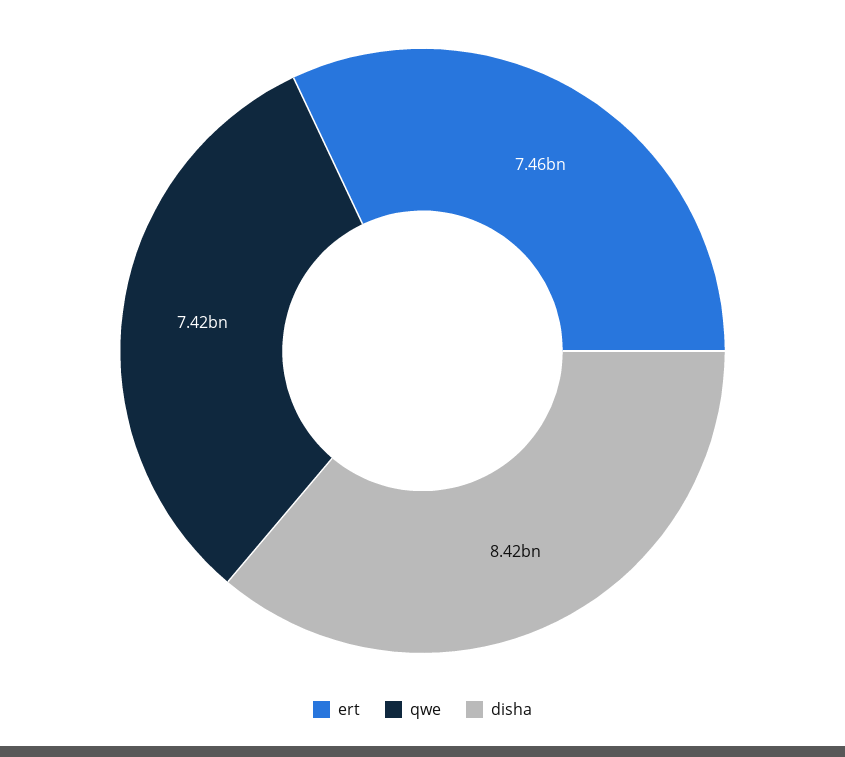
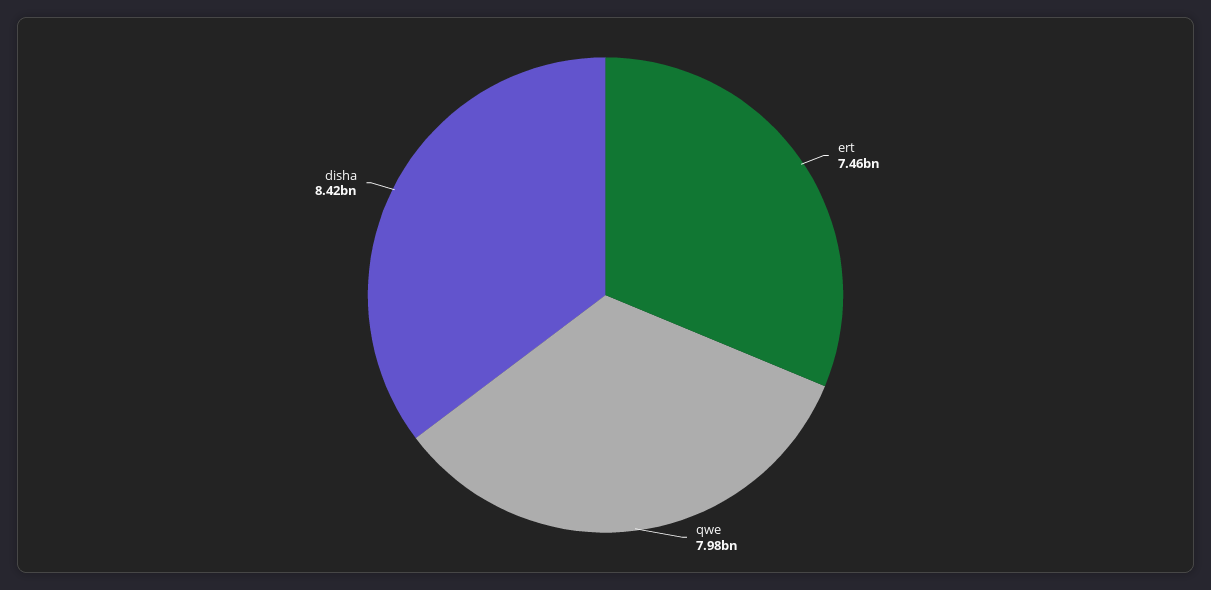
  {
    "ert": 7460000000,
-   "qwe": 7420000000,
+   "qwe": 7980000000,
    "disha": 8420000000
  }

